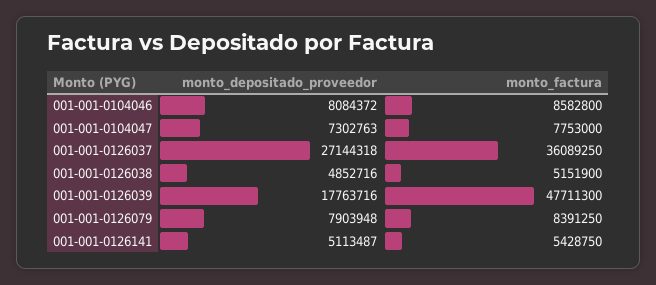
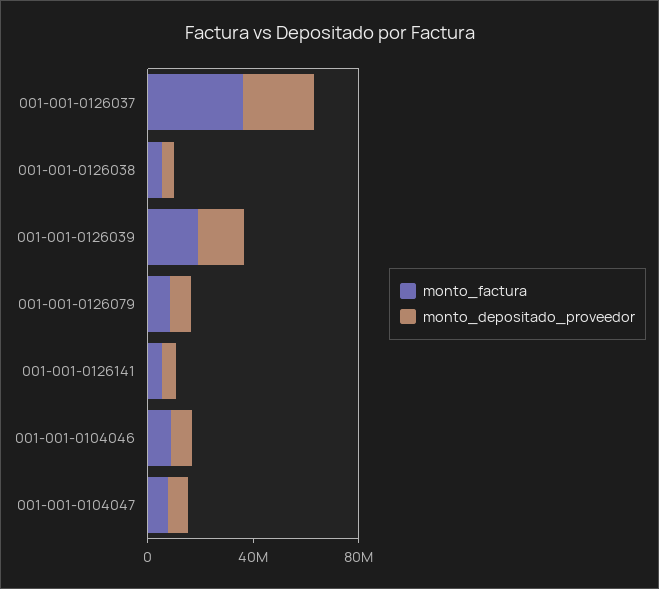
  {
    "monto_depositado_proveedor": {
      "001-001-0104046": 8084372,
      "001-001-0104047": 7302763,
      "001-001-0126037": 27144318,
      "001-001-0126038": 4852716,
      "001-001-0126039": 17763716,
      "001-001-0126079": 7903948,
      "001-001-0126141": 5113487
    },
    "monto_factura": {
      "001-001-0104046": 8582800,
      "001-001-0104047": 7753000,
      "001-001-0126037": 36089250,
      "001-001-0126038": 5151900,
-     "001-001-0126039": 47711300,
+     "001-001-0126039": 20000000,
      "001-001-0126079": 8391250,
      "001-001-0126141": 5428750
    }
  }

